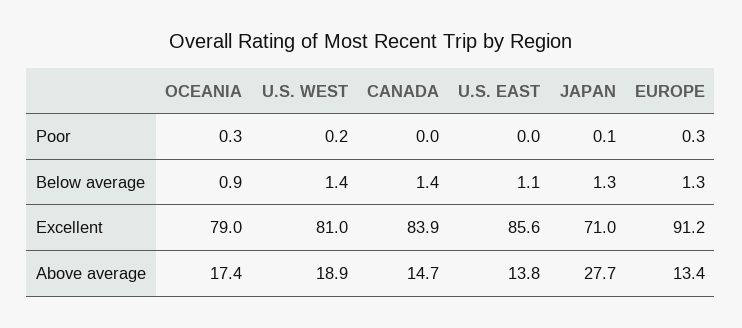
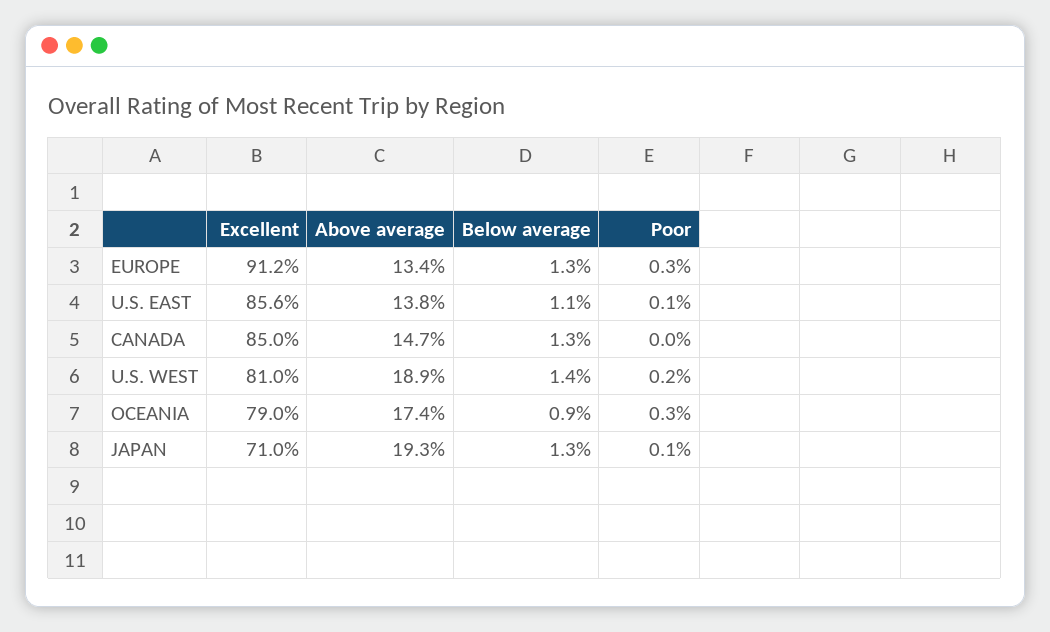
  {
    "OCEANIA": {
      "Poor": 0.3,
      "Below average": 0.9,
      "Excellent": 79,
      "Above average": 17.4
    },
    "U.S. WEST": {
      "Poor": 0.2,
      "Below average": 1.4,
      "Excellent": 81,
      "Above average": 18.9
    },
    "CANADA": {
      "Poor": 0,
-     "Below average": 1.4,
+     "Below average": 1.3,
-     "Excellent": 83.9,
+     "Excellent": 85,
      "Above average": 14.7
    },
    "U.S. EAST": {
-     "Poor": 0,
+     "Poor": 0.1,
      "Below average": 1.1,
      "Excellent": 85.6,
      "Above average": 13.8
    },
    "JAPAN": {
      "Poor": 0.1,
      "Below average": 1.3,
      "Excellent": 71,
-     "Above average": 27.7
+     "Above average": 19.3
    },
    "EUROPE": {
      "Poor": 0.3,
      "Below average": 1.3,
      "Excellent": 91.2,
      "Above average": 13.4
    }
  }

